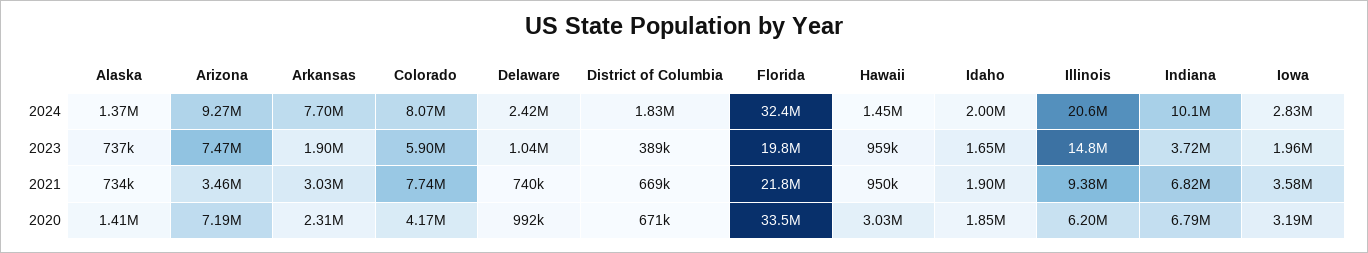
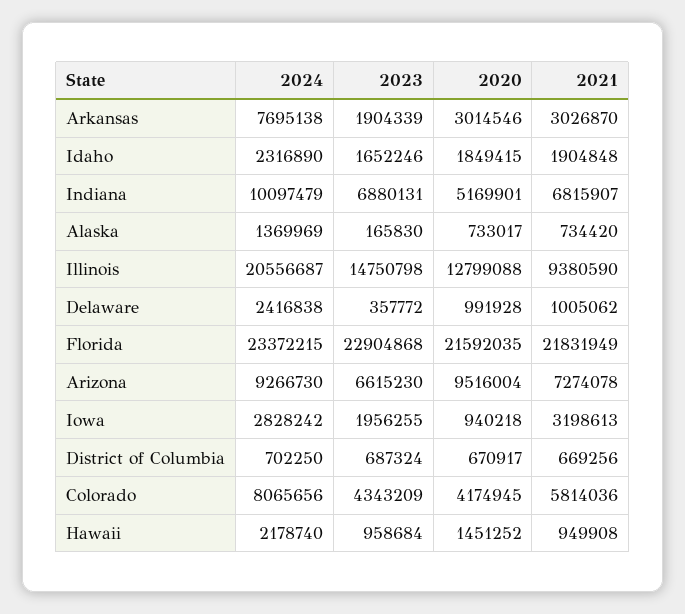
  {
    "Alaska": {
      "2024": 1369969,
-     "2023": 737000,
+     "2023": 165830,
      "2021": 734420,
-     "2020": 1410000
+     "2020": 733017
    },
    "Arizona": {
      "2024": 9266730,
-     "2023": 7470000,
+     "2023": 6615230,
-     "2021": 3460000,
+     "2021": 7274078,
-     "2020": 7190000
+     "2020": 9516004
    },
    "Arkansas": {
      "2024": 7695138,
      "2023": 1904339,
      "2021": 3026870,
-     "2020": 2310000
+     "2020": 3014546
    },
    "Colorado": {
      "2024": 8065656,
-     "2023": 5900000,
+     "2023": 4343209,
-     "2021": 7740000,
+     "2021": 5814036,
      "2020": 4174945
    },
    "Delaware": {
      "2024": 2416838,
-     "2023": 1040000,
+     "2023": 357772,
-     "2021": 740000,
+     "2021": 1005062,
      "2020": 991928
    },
    "District of Columbia": {
-     "2024": 1830000,
+     "2024": 702250,
-     "2023": 389000,
+     "2023": 687324,
      "2021": 669256,
      "2020": 670917
    },
    "Florida": {
-     "2024": 32400000,
+     "2024": 23372215,
-     "2023": 19800000,
+     "2023": 22904868,
      "2021": 21831949,
-     "2020": 33500000
+     "2020": 21592035
    },
    "Hawaii": {
-     "2024": 1450000,
+     "2024": 2178740,
      "2023": 958684,
      "2021": 949908,
-     "2020": 3030000
+     "2020": 1451252
    },
    "Idaho": {
-     "2024": 2000000,
+     "2024": 2316890,
      "2023": 1652246,
      "2021": 1904848,
      "2020": 1849415
    },
    "Illinois": {
      "2024": 20556687,
      "2023": 14750798,
      "2021": 9380590,
-     "2020": 6200000
+     "2020": 12799088
    },
    "Indiana": {
      "2024": 10097479,
-     "2023": 3720000,
+     "2023": 6880131,
      "2021": 6815907,
-     "2020": 6790000
+     "2020": 5169901
    },
    "Iowa": {
      "2024": 2828242,
      "2023": 1956255,
-     "2021": 3580000,
+     "2021": 3198613,
-     "2020": 3190000
+     "2020": 940218
    }
  }

